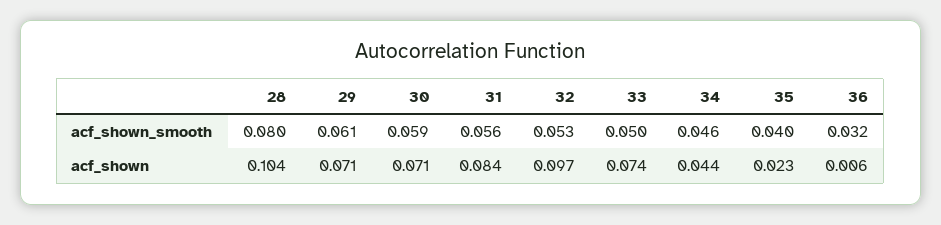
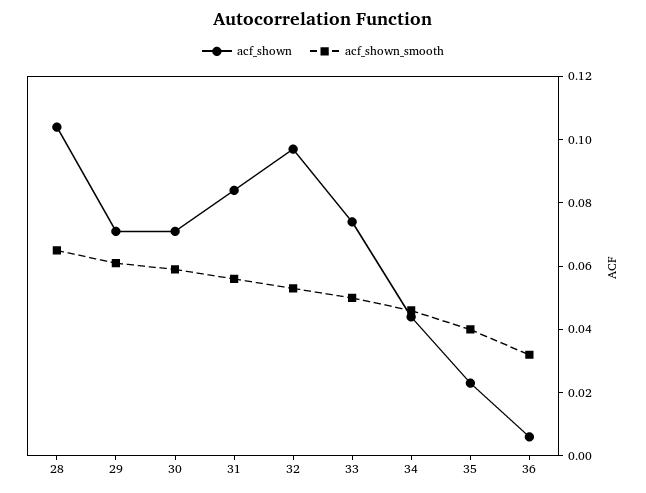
  {
    "acf_shown_smooth": {
-     "28": 0.08,
+     "28": 0.065,
      "29": 0.061,
      "30": 0.059,
      "31": 0.056,
      "32": 0.053,
      "33": 0.05,
      "34": 0.046,
      "35": 0.04,
      "36": 0.032
    },
    "acf_shown": {
      "28": 0.104,
      "29": 0.071,
      "30": 0.071,
      "31": 0.084,
      "32": 0.097,
      "33": 0.074,
      "34": 0.044,
      "35": 0.023,
      "36": 0.006
    }
  }

